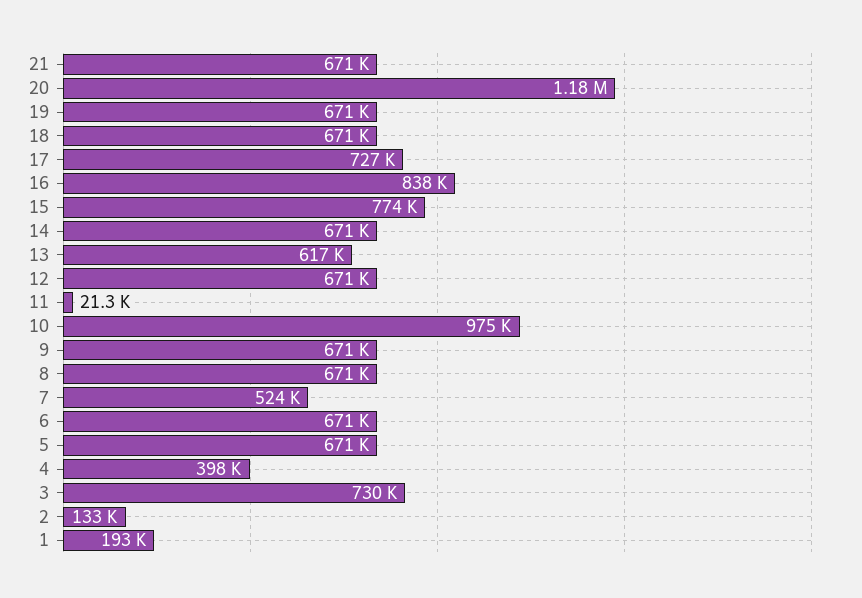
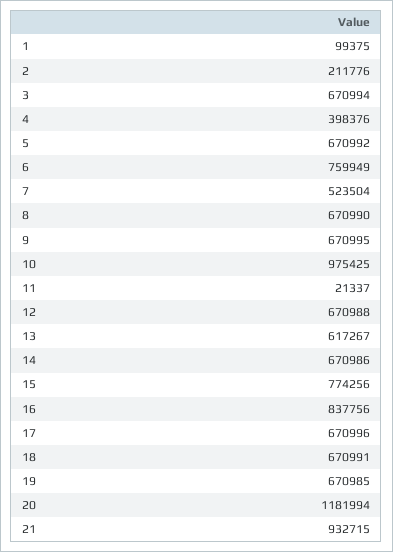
  {
-   "21": 671000,
+   "21": 932715,
    "20": 1181994,
    "19": 670985,
    "18": 670991,
-   "17": 727000,
+   "17": 670996,
    "16": 837756,
    "15": 774256,
    "14": 670986,
    "13": 617267,
    "12": 670988,
    "11": 21337,
    "10": 975425,
    "9": 670995,
    "8": 670990,
    "7": 523504,
-   "6": 671000,
+   "6": 759949,
    "5": 670992,
    "4": 398376,
-   "3": 730000,
+   "3": 670994,
-   "2": 133000,
+   "2": 211776,
-   "1": 193000
+   "1": 99375
  }

